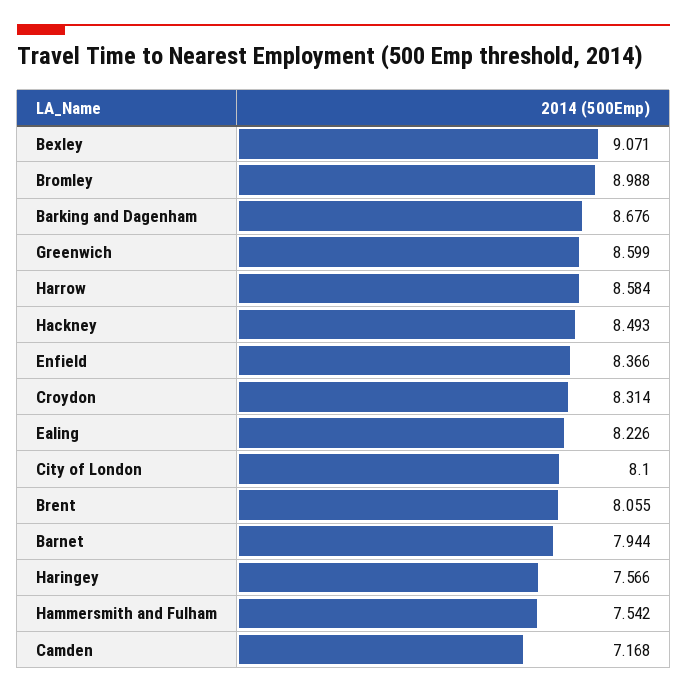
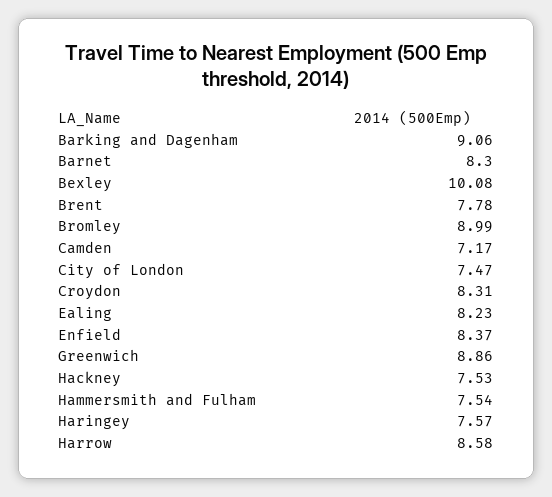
  {
-   "Bexley": 9.071,
+   "Bexley": 10.08,
    "Bromley": 8.988,
-   "Barking and Dagenham": 8.676,
+   "Barking and Dagenham": 9.06,
-   "Greenwich": 8.599,
+   "Greenwich": 8.86,
    "Harrow": 8.584,
-   "Hackney": 8.493,
+   "Hackney": 7.53,
    "Enfield": 8.366,
    "Croydon": 8.314,
    "Ealing": 8.226,
-   "City of London": 8.1,
+   "City of London": 7.47,
-   "Brent": 8.055,
+   "Brent": 7.78,
-   "Barnet": 7.944,
+   "Barnet": 8.3,
    "Haringey": 7.566,
    "Hammersmith and Fulham": 7.542,
    "Camden": 7.168
  }

